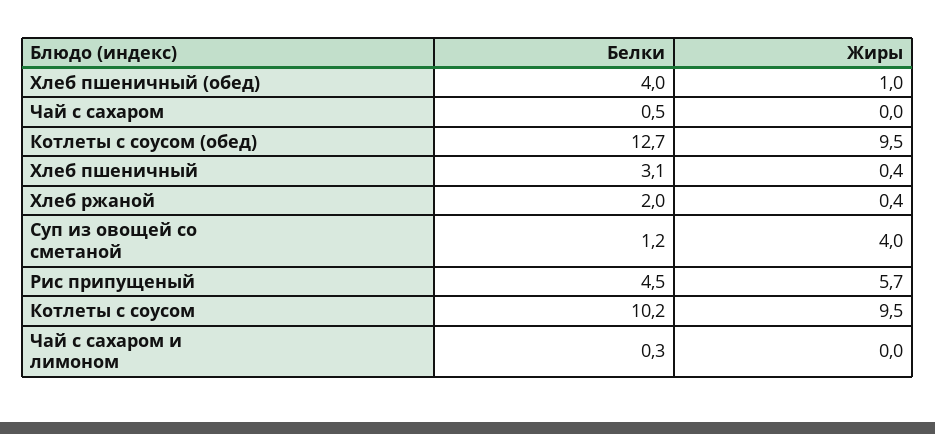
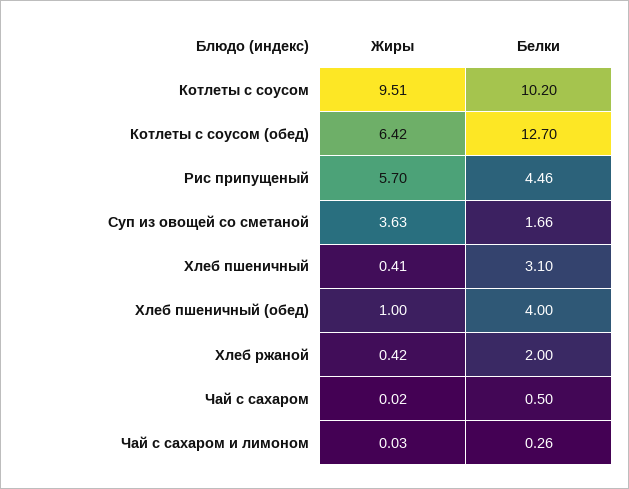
  {
    "Белки": {
      "Хлеб пшеничный (обед)": 4,
      "Чай с сахаром": 0.5,
      "Котлеты с соусом (обед)": 12.7,
      "Хлеб пшеничный": 3.1,
      "Хлеб ржаной": 2,
-     "Суп из овощей со сметаной": 1.2,
+     "Суп из овощей со сметаной": 1.66,
      "Рис припущеный": 4.46,
      "Котлеты с соусом": 10.2,
      "Чай с сахаром и лимоном": 0.26
    },
    "Жиры": {
      "Хлеб пшеничный (обед)": 1,
      "Чай с сахаром": 0.02,
-     "Котлеты с соусом (обед)": 9.5,
+     "Котлеты с соусом (обед)": 6.42,
      "Хлеб пшеничный": 0.41,
      "Хлеб ржаной": 0.42,
-     "Суп из овощей со сметаной": 4,
+     "Суп из овощей со сметаной": 3.63,
      "Рис припущеный": 5.7,
      "Котлеты с соусом": 9.51,
      "Чай с сахаром и лимоном": 0.03
    }
  }

